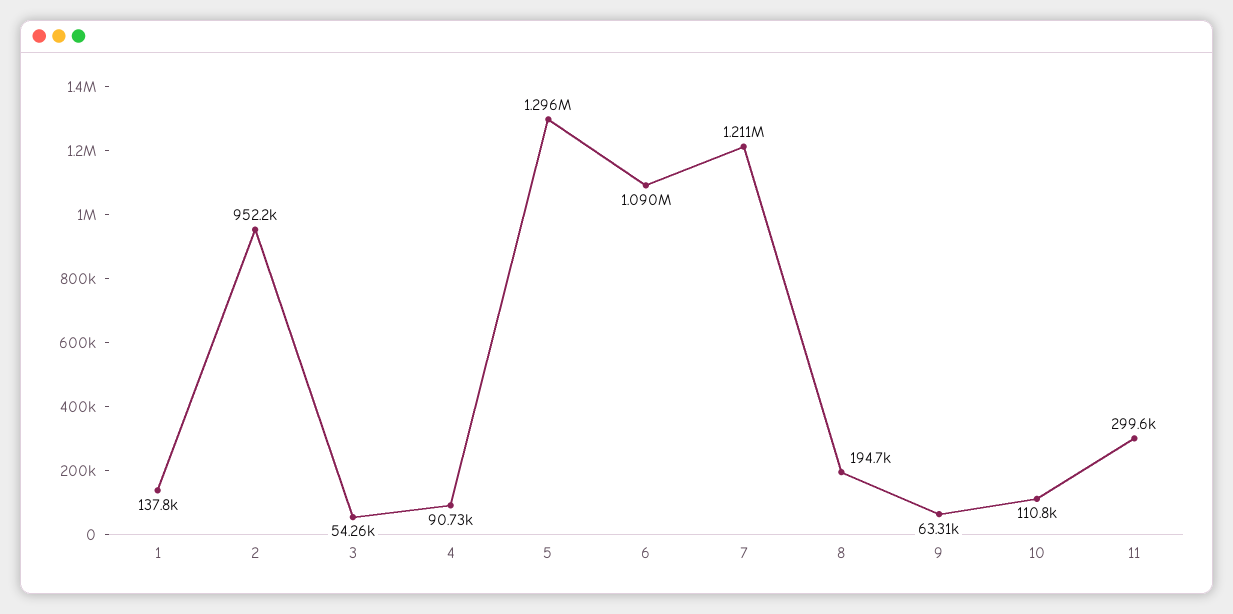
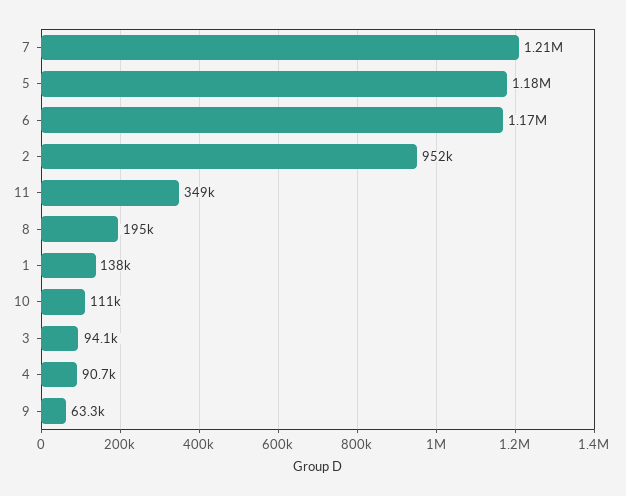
  {
    "1": 137800,
    "2": 952200,
-   "3": 54260,
+   "3": 94100,
    "4": 90730,
-   "5": 1296000,
+   "5": 1180000,
-   "6": 1090000,
+   "6": 1170000,
    "7": 1211000,
    "8": 194700,
    "9": 63310,
    "10": 110800,
-   "11": 299600
+   "11": 349000
  }

